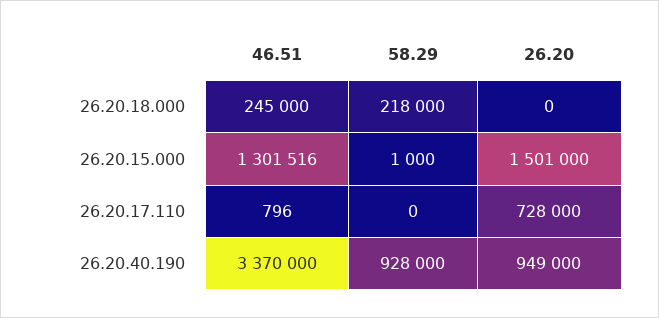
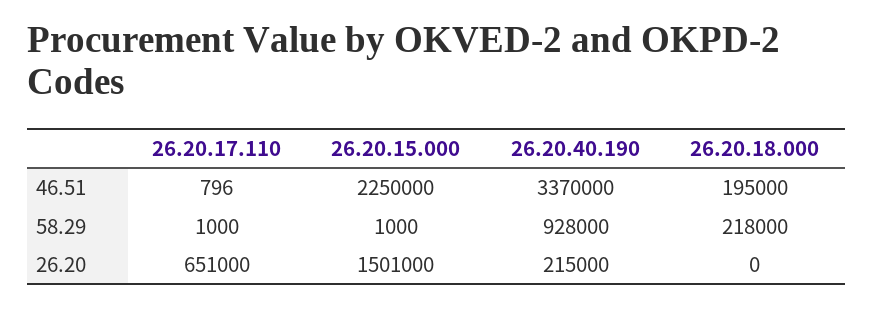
  {
    "46.51": {
-     "26.20.18.000": 245000,
+     "26.20.18.000": 195000,
-     "26.20.15.000": 1301516,
+     "26.20.15.000": 2250000,
      "26.20.17.110": 796,
      "26.20.40.190": 3370000
    },
    "58.29": {
      "26.20.18.000": 218000,
      "26.20.15.000": 1000,
-     "26.20.17.110": 0,
+     "26.20.17.110": 1000,
      "26.20.40.190": 928000
    },
    "26.20": {
      "26.20.18.000": 0,
      "26.20.15.000": 1501000,
-     "26.20.17.110": 728000,
+     "26.20.17.110": 651000,
-     "26.20.40.190": 949000
+     "26.20.40.190": 215000
    }
  }

